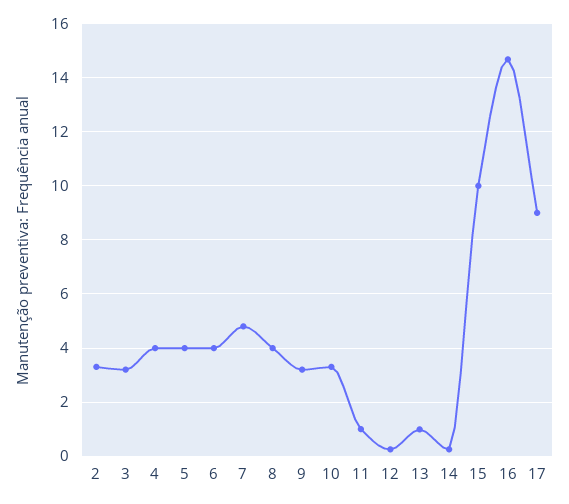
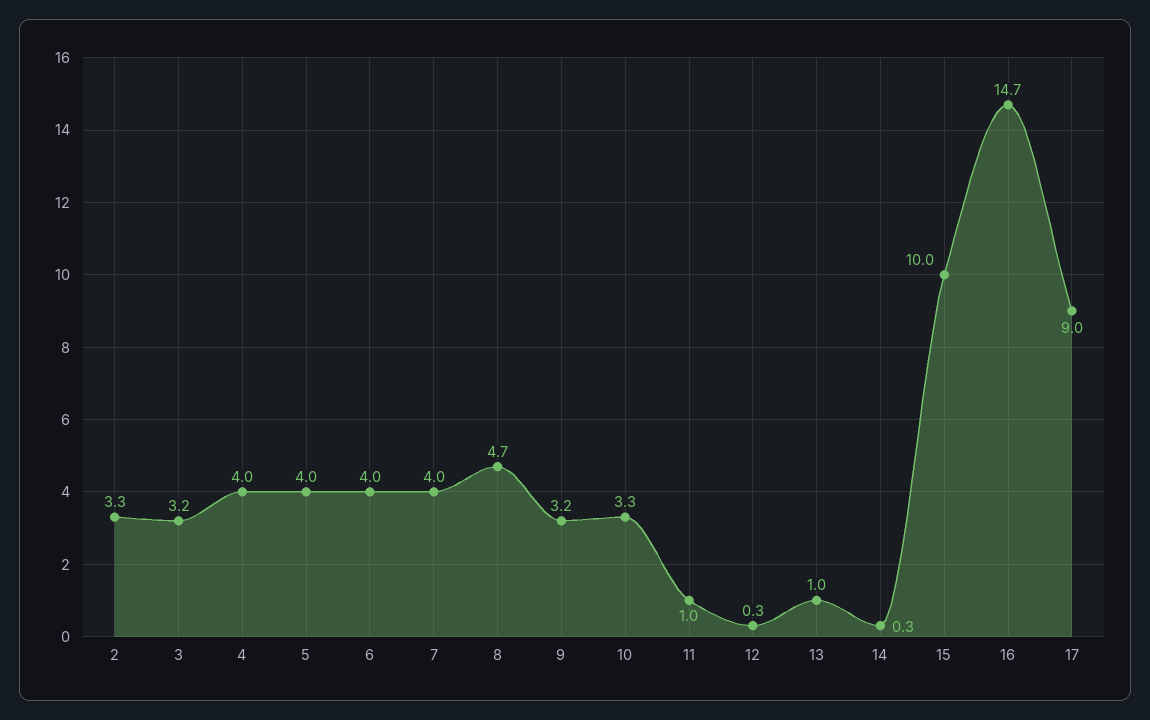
  {
    "2": 3.3,
    "3": 3.2,
    "4": 4,
    "5": 4,
    "6": 4,
-   "7": 4.75,
+   "7": 4,
-   "8": 4,
+   "8": 4.7,
    "9": 3.2,
    "10": 3.3,
    "11": 1,
    "12": 0.3,
    "13": 1,
    "14": 0.3,
    "15": 10,
    "16": 14.7,
    "17": 9
  }

